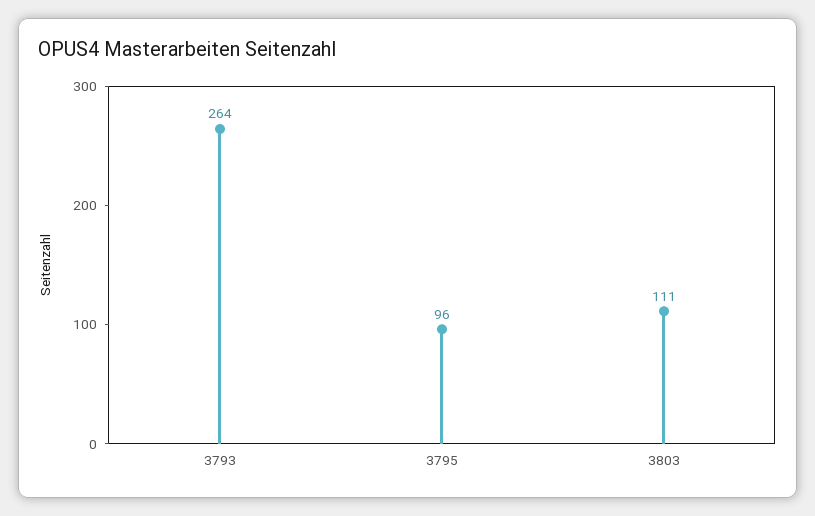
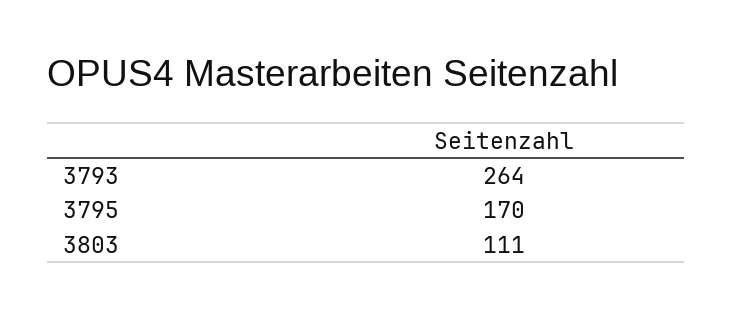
  {
    "3793": 264,
-   "3795": 96,
+   "3795": 170,
    "3803": 111
  }

